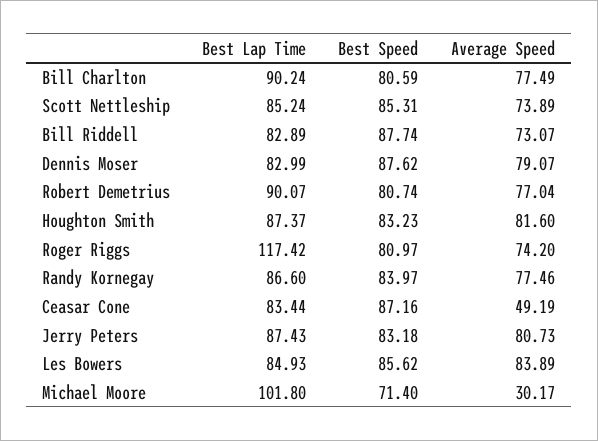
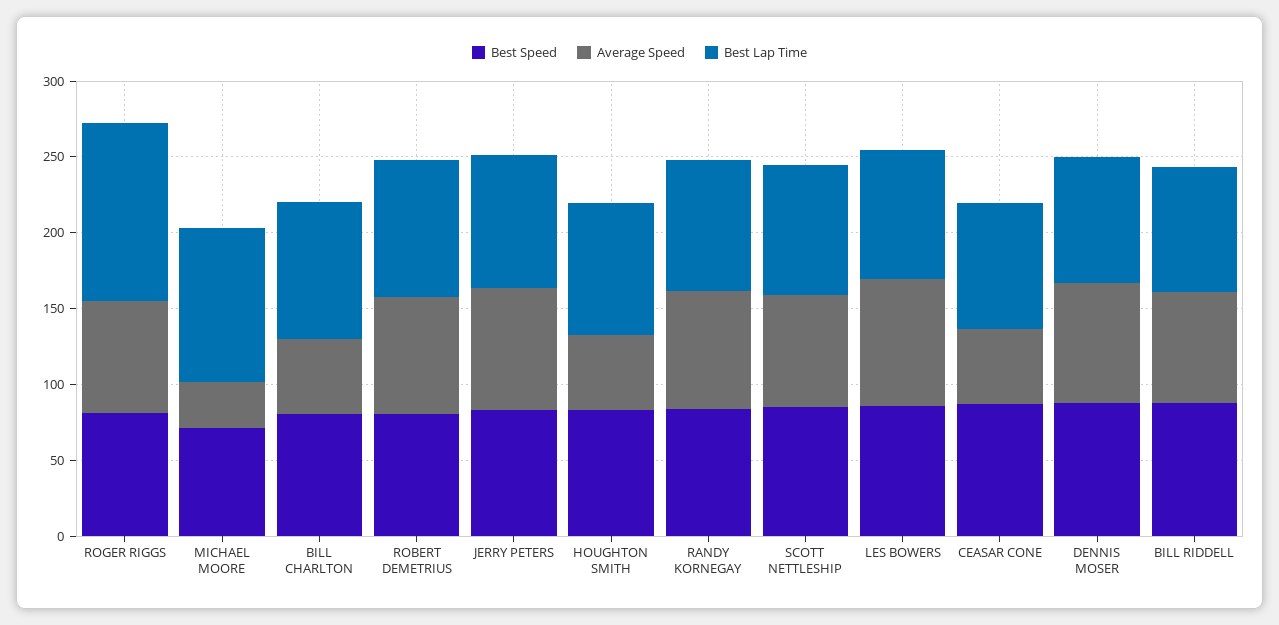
  {
    "Best Lap Time": {
      "Bill Charlton": 90.24,
      "Scott Nettleship": 85.24,
      "Bill Riddell": 82.89,
      "Dennis Moser": 82.99,
      "Robert Demetrius": 90.07,
      "Houghton Smith": 87.37,
      "Roger Riggs": 117.42,
      "Randy Kornegay": 86.6,
      "Ceasar Cone": 83.44,
      "Jerry Peters": 87.43,
      "Les Bowers": 84.93,
      "Michael Moore": 101.8
    },
    "Best Speed": {
      "Bill Charlton": 80.59,
      "Scott Nettleship": 85.31,
      "Bill Riddell": 87.74,
      "Dennis Moser": 87.62,
      "Robert Demetrius": 80.74,
      "Houghton Smith": 83.23,
      "Roger Riggs": 80.97,
      "Randy Kornegay": 83.97,
      "Ceasar Cone": 87.16,
      "Jerry Peters": 83.18,
      "Les Bowers": 85.62,
      "Michael Moore": 71.4
    },
    "Average Speed": {
-     "Bill Charlton": 77.49,
+     "Bill Charlton": 50,
      "Scott Nettleship": 73.89,
      "Bill Riddell": 73.07,
      "Dennis Moser": 79.07,
      "Robert Demetrius": 77.04,
-     "Houghton Smith": 81.6,
+     "Houghton Smith": 50,
      "Roger Riggs": 74.2,
      "Randy Kornegay": 77.46,
      "Ceasar Cone": 49.19,
      "Jerry Peters": 80.73,
      "Les Bowers": 83.89,
      "Michael Moore": 30.17
    }
  }

